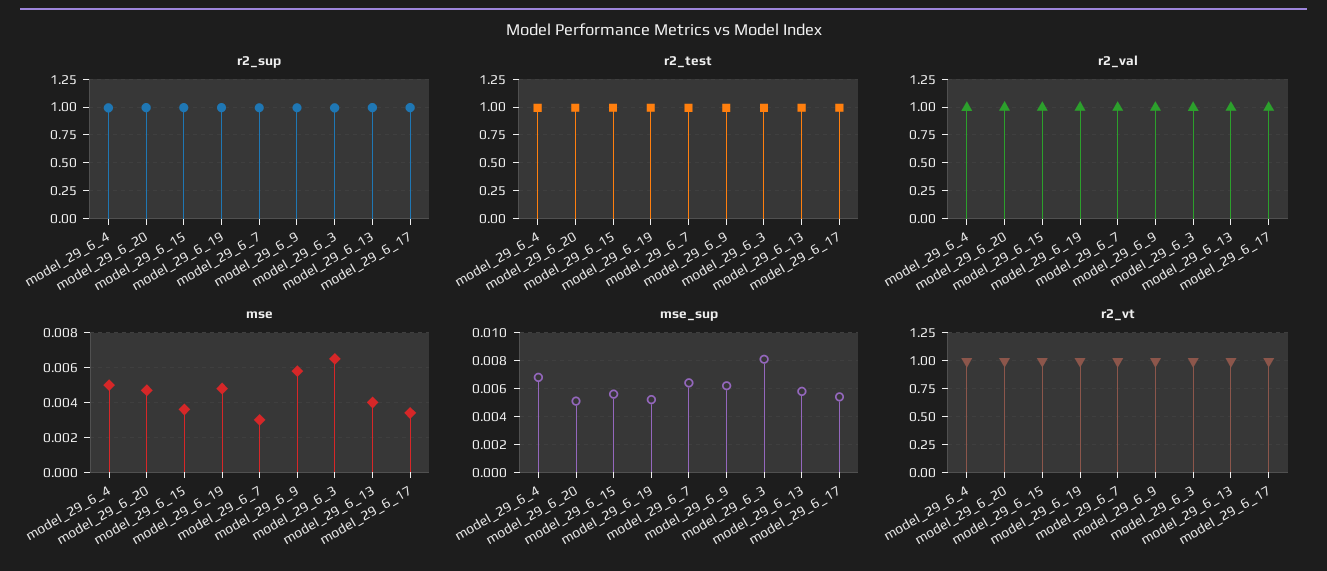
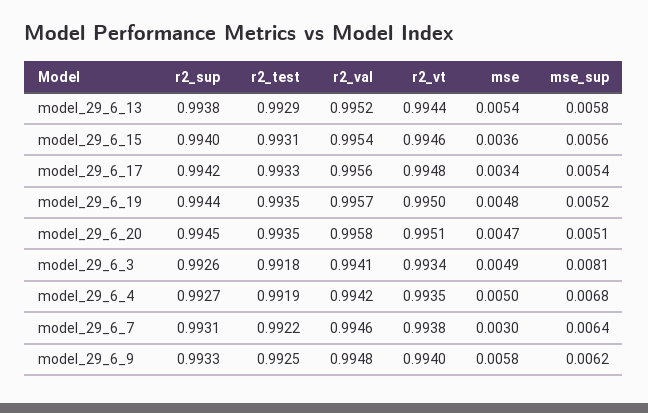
  {
    "r2_sup": {
      "model_29_6_4": 0.9927,
      "model_29_6_20": 0.9945,
      "model_29_6_15": 0.994,
      "model_29_6_19": 0.9944,
      "model_29_6_7": 0.9931,
      "model_29_6_9": 0.9933,
      "model_29_6_3": 0.9926,
      "model_29_6_13": 0.9938,
      "model_29_6_17": 0.9942
    },
    "r2_test": {
      "model_29_6_4": 0.9919,
      "model_29_6_20": 0.9935,
      "model_29_6_15": 0.9931,
      "model_29_6_19": 0.9935,
      "model_29_6_7": 0.9922,
      "model_29_6_9": 0.9925,
      "model_29_6_3": 0.9918,
      "model_29_6_13": 0.9929,
      "model_29_6_17": 0.9933
    },
    "r2_val": {
      "model_29_6_4": 0.9942,
      "model_29_6_20": 0.9958,
      "model_29_6_15": 0.9954,
      "model_29_6_19": 0.9957,
      "model_29_6_7": 0.9946,
      "model_29_6_9": 0.9948,
      "model_29_6_3": 0.9941,
      "model_29_6_13": 0.9952,
      "model_29_6_17": 0.9956
    },
    "mse": {
      "model_29_6_4": 0.005,
      "model_29_6_20": 0.0047,
      "model_29_6_15": 0.0036,
      "model_29_6_19": 0.0048,
      "model_29_6_7": 0.003,
      "model_29_6_9": 0.0058,
-     "model_29_6_3": 0.0065,
+     "model_29_6_3": 0.0049,
-     "model_29_6_13": 0.004,
+     "model_29_6_13": 0.0054,
      "model_29_6_17": 0.0034
    },
    "mse_sup": {
      "model_29_6_4": 0.0068,
      "model_29_6_20": 0.0051,
      "model_29_6_15": 0.0056,
      "model_29_6_19": 0.0052,
      "model_29_6_7": 0.0064,
      "model_29_6_9": 0.0062,
      "model_29_6_3": 0.0081,
      "model_29_6_13": 0.0058,
      "model_29_6_17": 0.0054
    },
    "r2_vt": {
      "model_29_6_4": 0.9935,
      "model_29_6_20": 0.9951,
      "model_29_6_15": 0.9946,
      "model_29_6_19": 0.995,
      "model_29_6_7": 0.9938,
      "model_29_6_9": 0.994,
      "model_29_6_3": 0.9934,
      "model_29_6_13": 0.9944,
      "model_29_6_17": 0.9948
    }
  }

